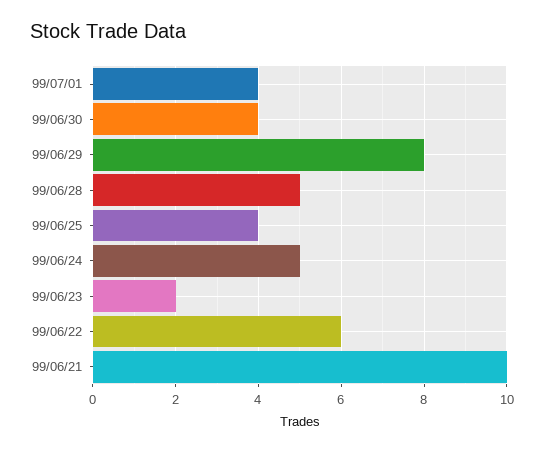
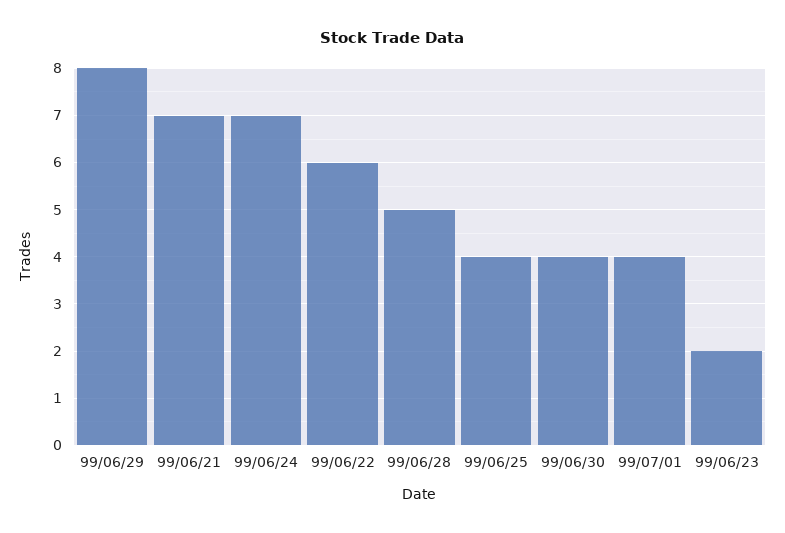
  {
    "99/07/01": 4,
    "99/06/30": 4,
    "99/06/29": 8,
    "99/06/28": 5,
    "99/06/25": 4,
-   "99/06/24": 5,
+   "99/06/24": 7,
    "99/06/23": 2,
    "99/06/22": 6,
-   "99/06/21": 10
+   "99/06/21": 7
  }

